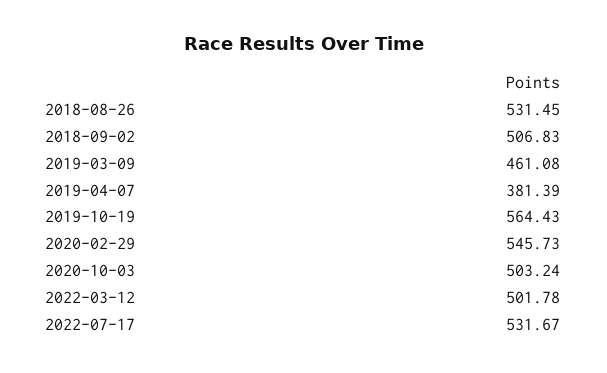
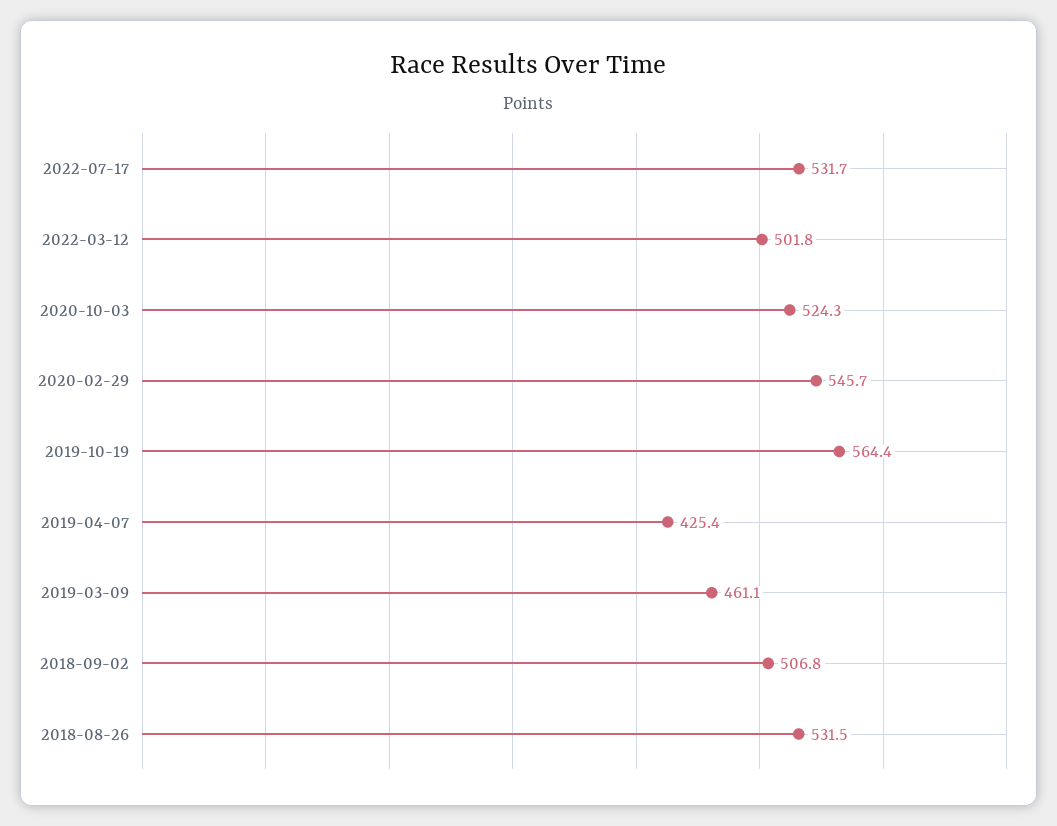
  {
    "2018-08-26": 531.45,
    "2018-09-02": 506.83,
    "2019-03-09": 461.08,
-   "2019-04-07": 381.39,
+   "2019-04-07": 425.4,
    "2019-10-19": 564.43,
    "2020-02-29": 545.73,
-   "2020-10-03": 503.24,
+   "2020-10-03": 524.3,
    "2022-03-12": 501.78,
    "2022-07-17": 531.67
  }

